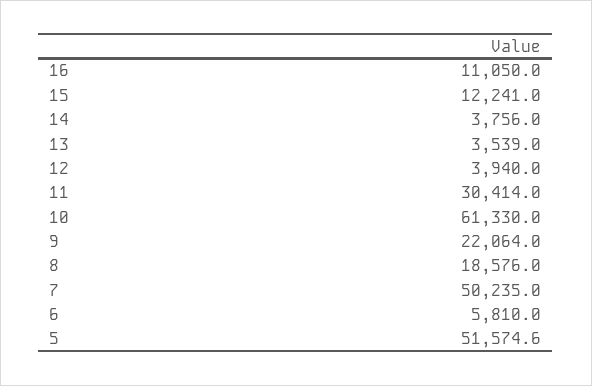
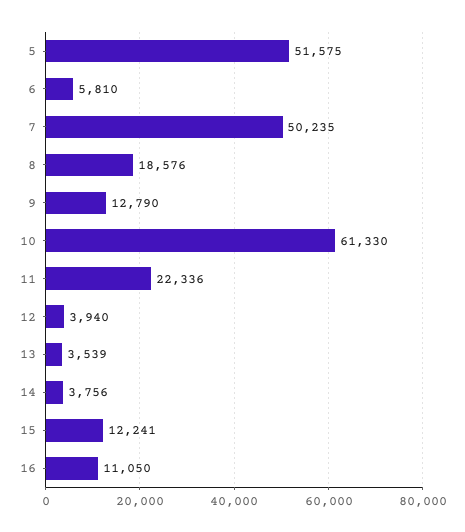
  {
    "16": 11050,
    "15": 12241,
    "14": 3756,
    "13": 3539,
    "12": 3940,
-   "11": 30414,
+   "11": 22336,
    "10": 61330,
-   "9": 22064,
+   "9": 12790,
    "8": 18576,
    "7": 50235,
    "6": 5810,
    "5": 51574.6
  }

